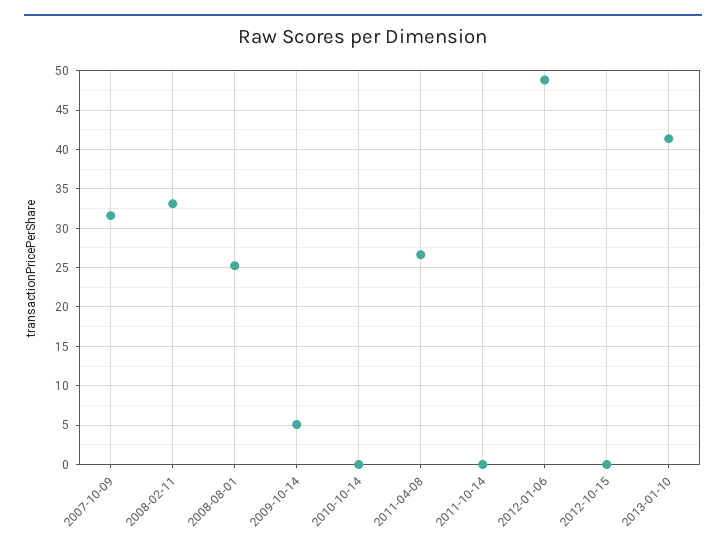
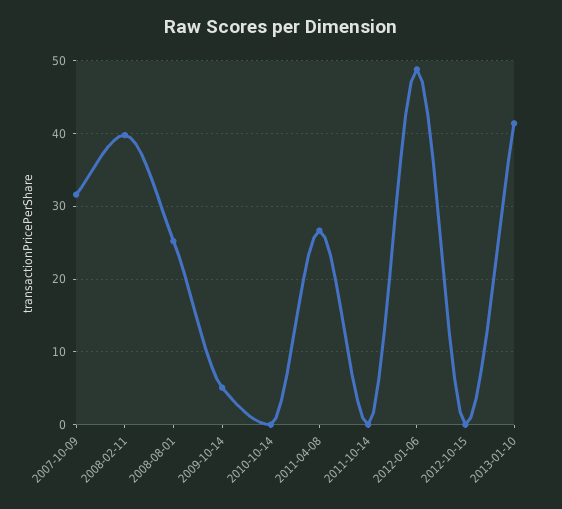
  {
    "2007-10-09": 32,
-   "2008-02-11": 33,
+   "2008-02-11": 40,
    "2008-08-01": 25,
    "2009-10-14": 5,
    "2010-10-14": 0,
    "2011-04-08": 27,
    "2011-10-14": 0,
    "2012-01-06": 49,
    "2012-10-15": 0,
    "2013-01-10": 41
  }

